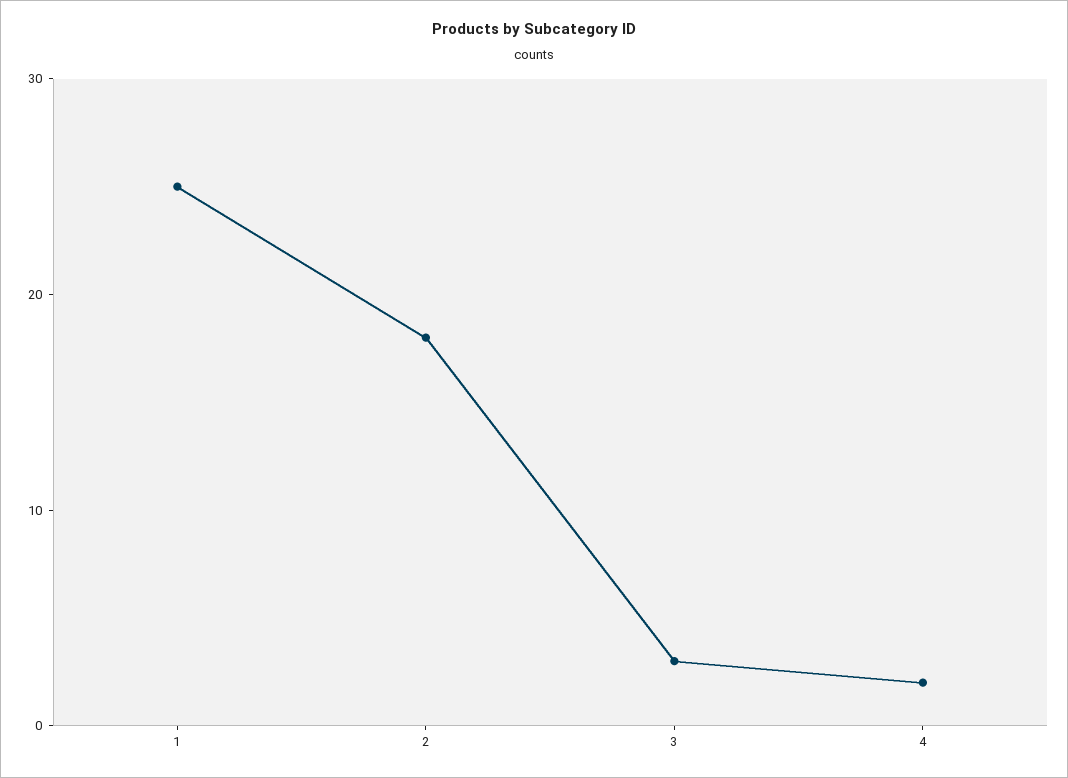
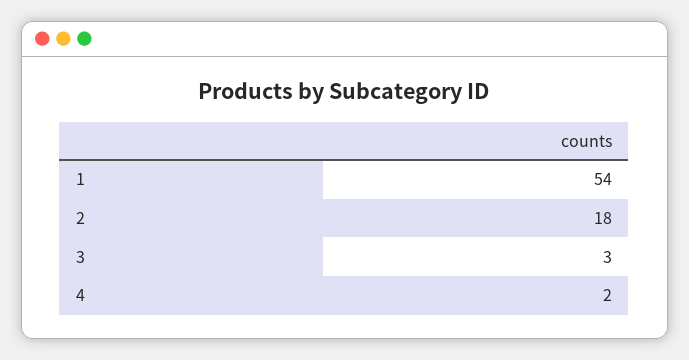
  {
-   "1": 25,
+   "1": 54,
    "2": 18,
    "3": 3,
    "4": 2
  }

